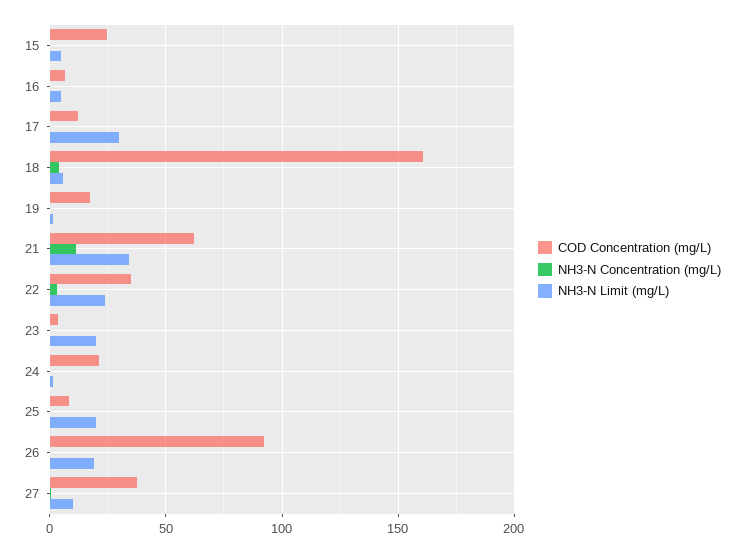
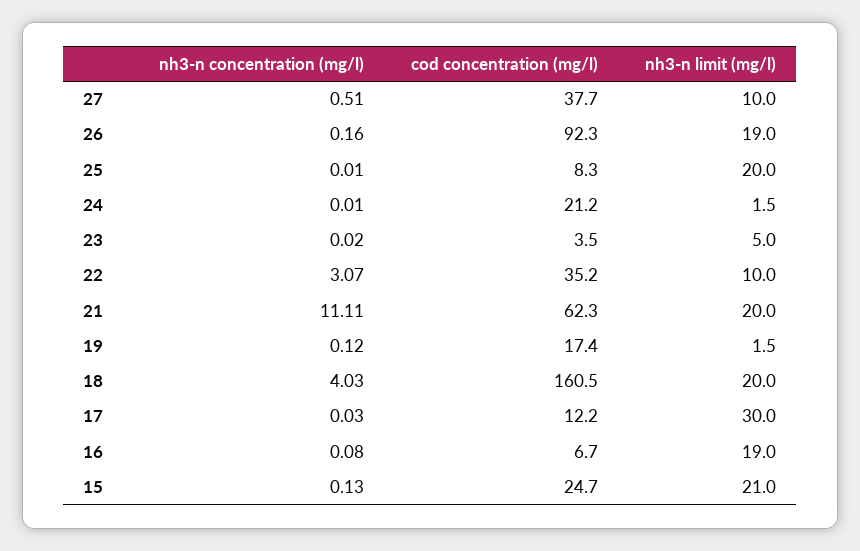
  {
    "COD Concentration (mg/L)": {
      "15": 24.7,
      "16": 6.7,
      "17": 12.2,
      "18": 160.5,
      "19": 17.4,
      "21": 62.3,
      "22": 35.2,
      "23": 3.5,
      "24": 21.2,
      "25": 8.3,
      "26": 92.3,
      "27": 37.7
    },
    "NH3-N Concentration (mg/L)": {
      "15": 0.13,
      "16": 0.08,
      "17": 0.03,
      "18": 4.03,
      "19": 0.12,
      "21": 11.11,
      "22": 3.07,
      "23": 0.02,
      "24": 0.01,
      "25": 0.01,
      "26": 0.16,
      "27": 0.51
    },
    "NH3-N Limit (mg/L)": {
-     "15": 5,
+     "15": 21,
-     "16": 5,
+     "16": 19,
      "17": 30,
-     "18": 5,
+     "18": 20,
      "19": 1.5,
-     "21": 35,
+     "21": 20,
-     "22": 25,
+     "22": 10,
-     "23": 20,
+     "23": 5,
      "24": 1.5,
      "25": 20,
      "26": 19,
      "27": 10
    }
  }

